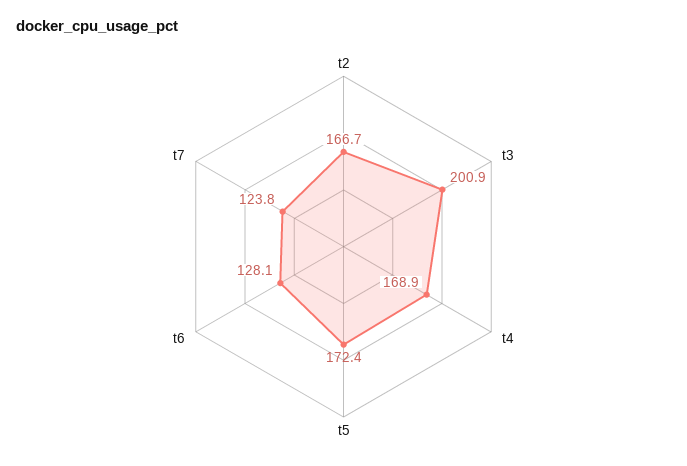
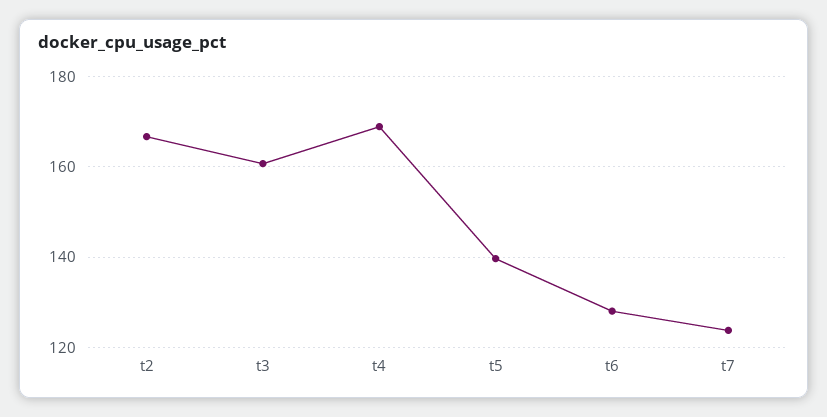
  {
    "t2": 166.7,
-   "t3": 200.9,
+   "t3": 160,
    "t4": 168.9,
-   "t5": 172.4,
+   "t5": 140,
    "t6": 128.1,
    "t7": 123.8
  }

